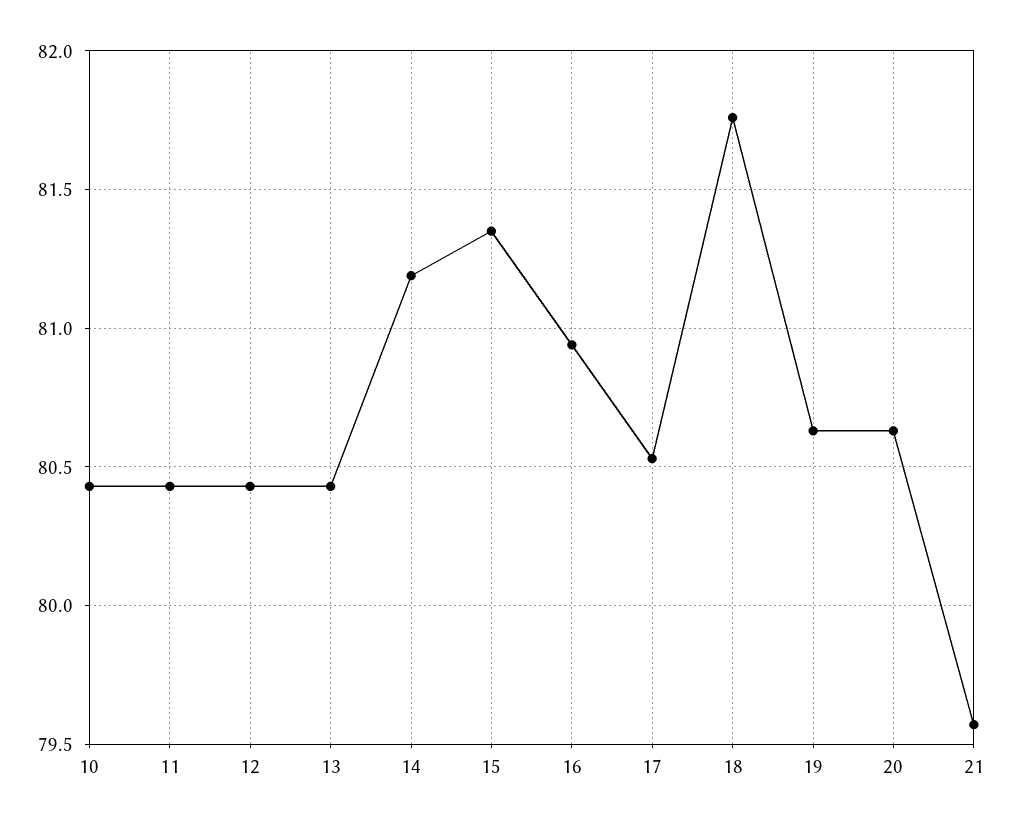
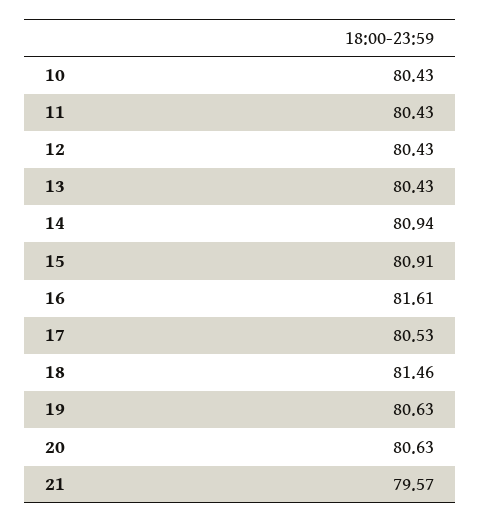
  {
    "10": 80.43,
    "11": 80.43,
    "12": 80.43,
    "13": 80.43,
-   "14": 81.2,
+   "14": 80.94,
-   "15": 81.35,
+   "15": 80.91,
-   "16": 80.95,
+   "16": 81.61,
    "17": 80.53,
-   "18": 81.75,
+   "18": 81.46,
    "19": 80.63,
    "20": 80.63,
    "21": 79.57
  }

